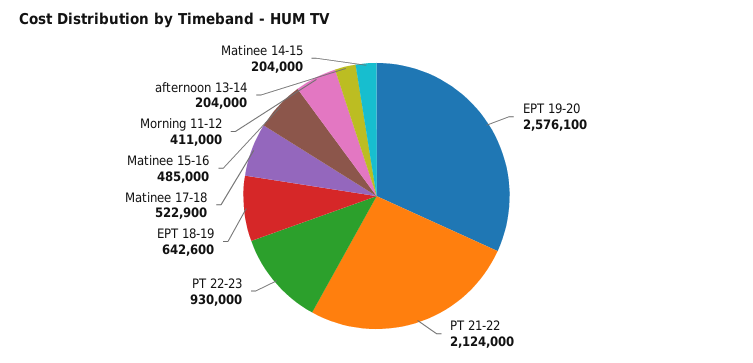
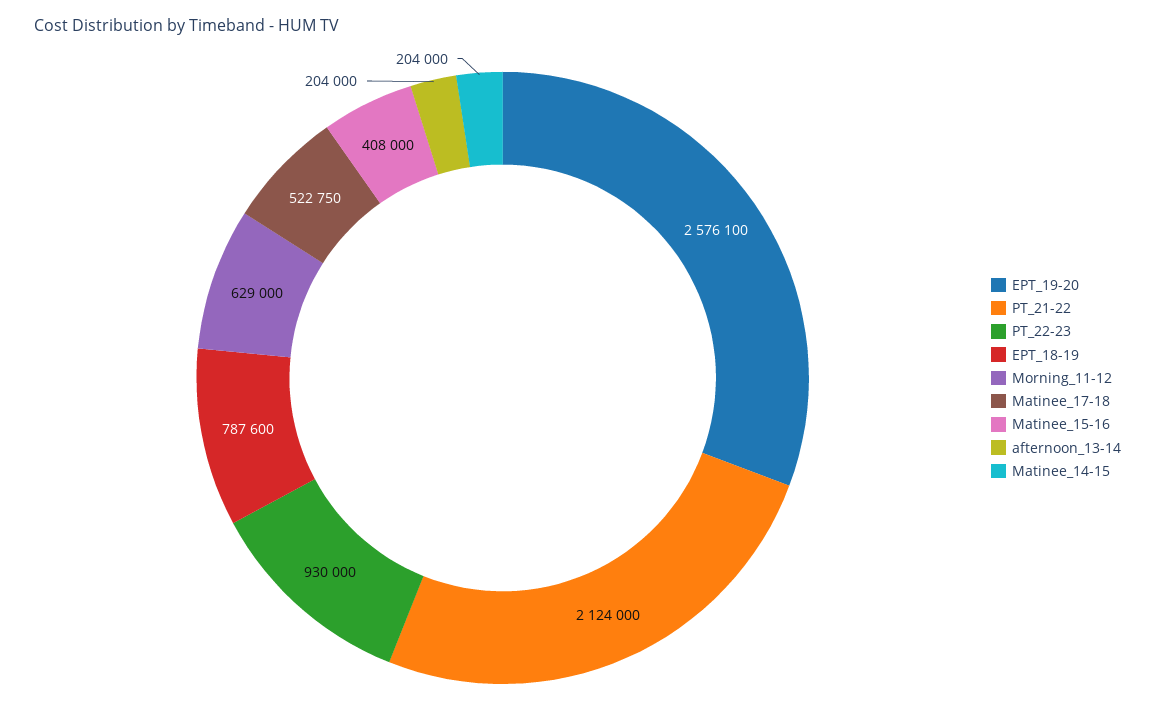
  {
    "EPT 19-20": 2576100,
    "PT 21-22": 2124000,
    "PT 22-23": 930000,
-   "EPT 18-19": 642600,
+   "EPT 18-19": 787600,
-   "Matinee 17-18": 522900,
+   "Matinee 17-18": 522750,
-   "Matinee 15-16": 485000,
+   "Matinee 15-16": 408000,
-   "Morning 11-12": 411000,
+   "Morning 11-12": 629000,
    "afternoon 13-14": 204000,
    "Matinee 14-15": 204000
  }

